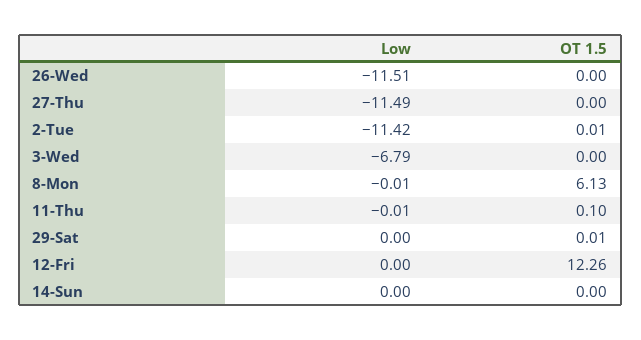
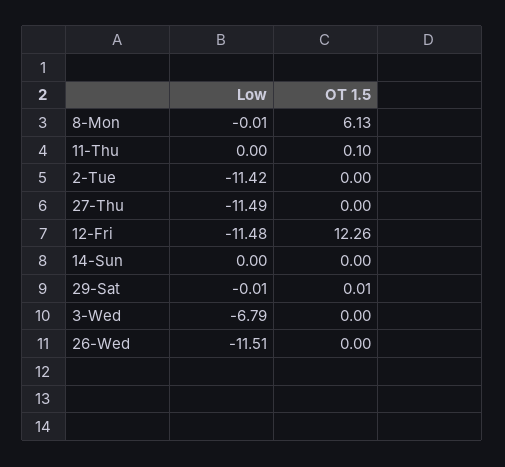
  {
    "Low": {
      "26-Wed": -11.51,
      "27-Thu": -11.49,
      "2-Tue": -11.42,
      "3-Wed": -6.79,
      "8-Mon": -0.01,
-     "11-Thu": -0.01,
+     "11-Thu": 0,
-     "29-Sat": 0,
+     "29-Sat": -0.01,
-     "12-Fri": 0,
+     "12-Fri": -11.48,
      "14-Sun": 0
    },
    "OT 1.5": {
      "26-Wed": 0,
      "27-Thu": 0,
-     "2-Tue": 0.01,
+     "2-Tue": 0,
      "3-Wed": 0,
      "8-Mon": 6.13,
      "11-Thu": 0.1,
      "29-Sat": 0.01,
      "12-Fri": 12.26,
      "14-Sun": 0
    }
  }

